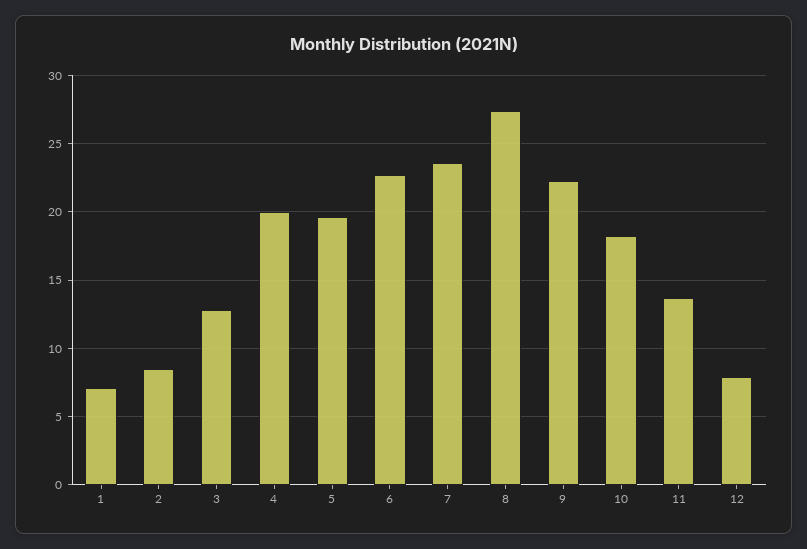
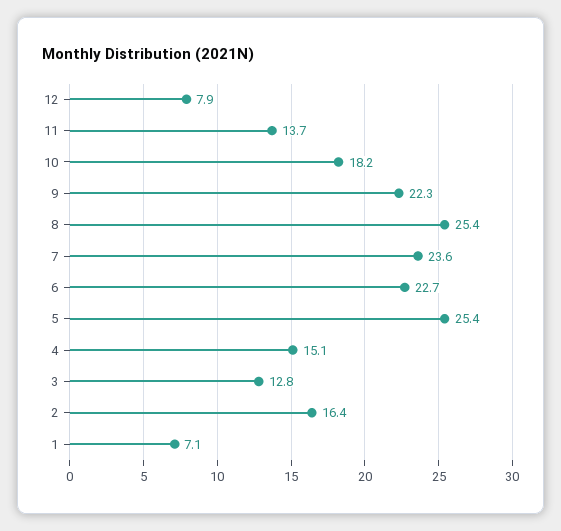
  {
    "1": 7.1,
-   "2": 8.5,
+   "2": 16.4,
    "3": 12.8,
-   "4": 20,
+   "4": 15.1,
-   "5": 19.5,
+   "5": 25.4,
    "6": 22.7,
    "7": 23.6,
-   "8": 27.5,
+   "8": 25.4,
    "9": 22.3,
    "10": 18.2,
    "11": 13.7,
    "12": 7.9
  }

